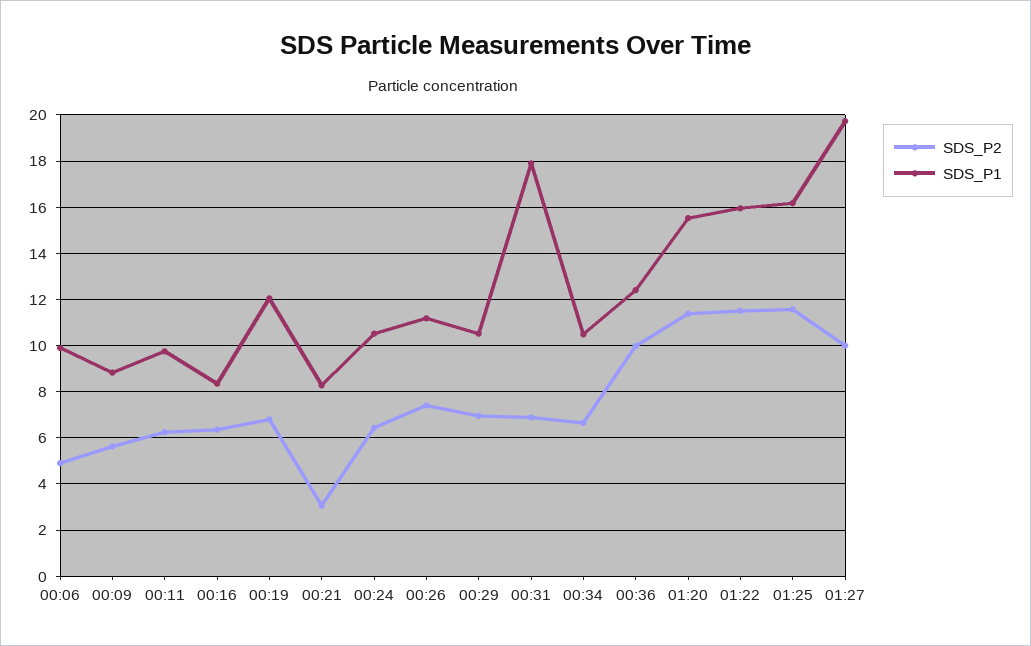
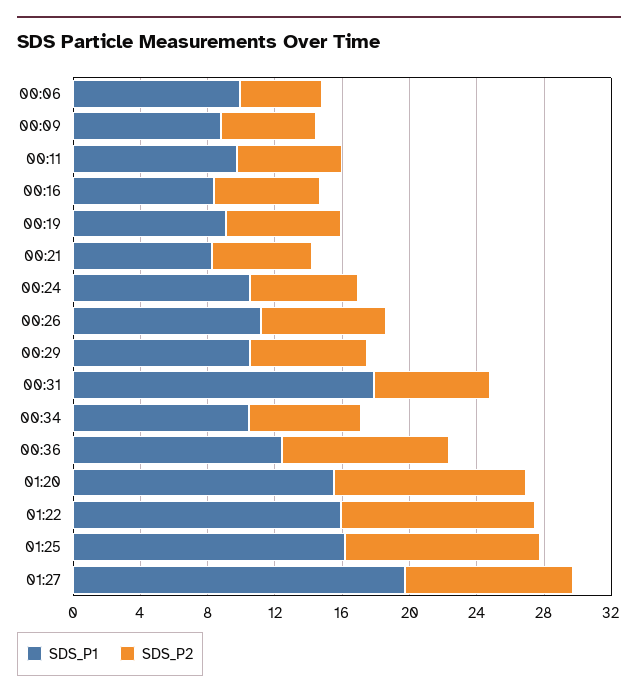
  {
    "SDS_P2": {
      "00:06": 5,
      "00:09": 5.5,
      "00:11": 6.5,
      "00:16": 6.5,
      "00:19": 7,
-     "00:21": 3,
+     "00:21": 6,
      "00:24": 6.5,
      "00:26": 7.5,
      "00:29": 7,
      "00:31": 7,
      "00:34": 6.5,
      "00:36": 10,
      "01:20": 11.5,
      "01:22": 11.5,
      "01:25": 11.5,
      "01:27": 10
    },
    "SDS_P1": {
      "00:06": 10,
      "00:09": 9,
      "00:11": 10,
      "00:16": 8.5,
-     "00:19": 12,
+     "00:19": 9,
      "00:21": 8.5,
      "00:24": 10.5,
      "00:26": 11,
      "00:29": 10.5,
      "00:31": 18,
      "00:34": 10.5,
      "00:36": 12.5,
      "01:20": 15.5,
      "01:22": 16,
      "01:25": 16,
      "01:27": 19.5
    }
  }

